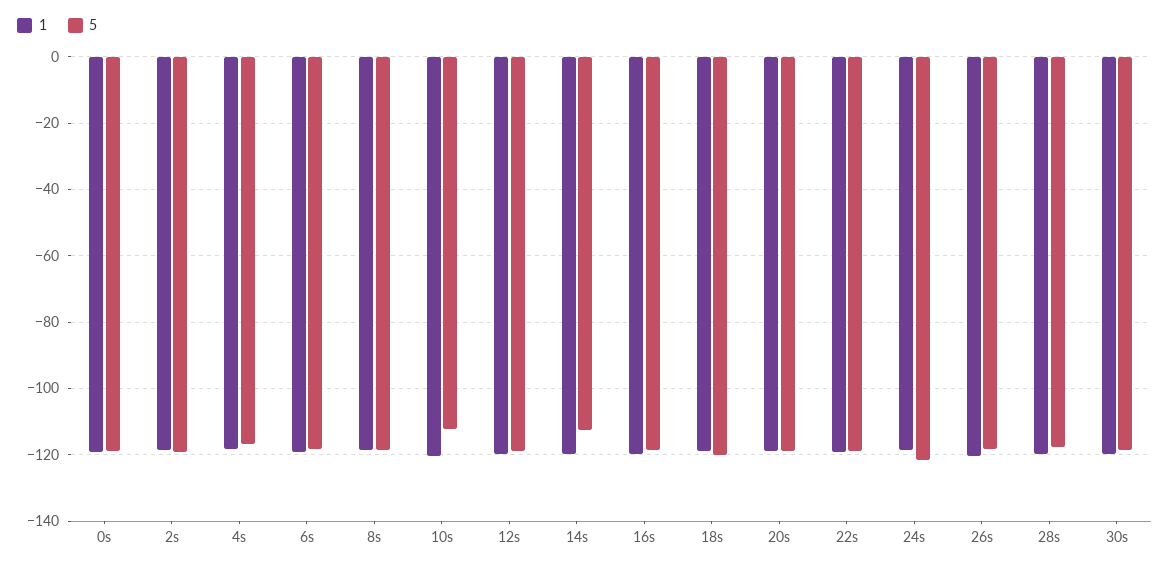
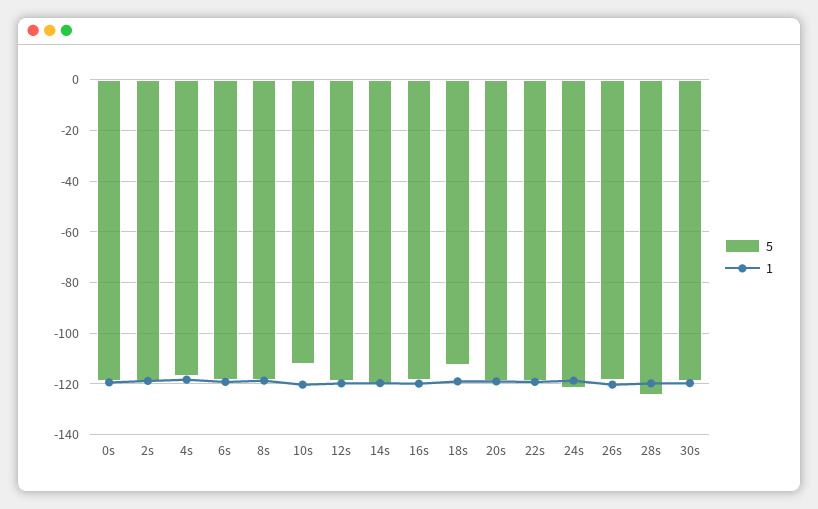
  {
    "1": {
      "0s": -120,
      "2s": -118,
      "4s": -118,
      "6s": -120,
      "8s": -118,
      "10s": -120,
      "12s": -120,
      "14s": -120,
      "16s": -120,
      "18s": -118,
      "20s": -118,
      "22s": -120,
      "24s": -118,
      "26s": -120,
      "28s": -120,
      "30s": -120
    },
    "5": {
      "0s": -118,
      "2s": -120,
      "4s": -116,
      "6s": -118,
      "8s": -118,
      "10s": -112,
      "12s": -118,
-     "14s": -112,
+     "14s": -120,
      "16s": -118,
-     "18s": -120,
+     "18s": -112.5,
      "20s": -118,
      "22s": -118,
      "24s": -122,
      "26s": -118,
-     "28s": -118,
+     "28s": -125,
      "30s": -118
    }
  }

